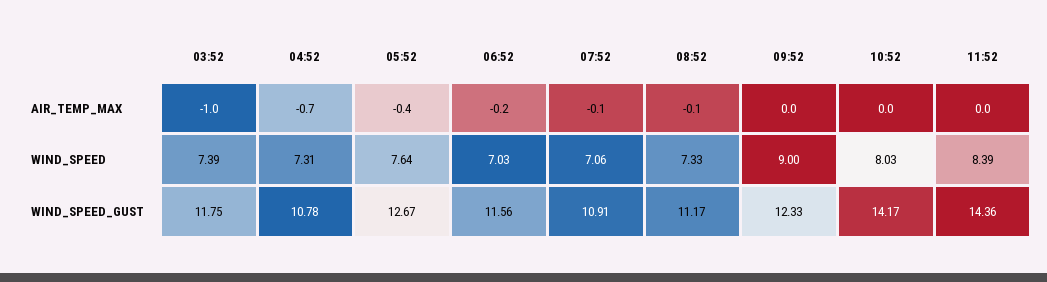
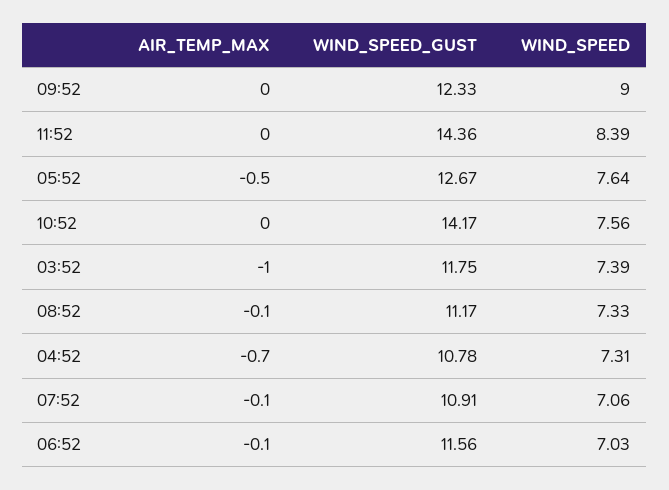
  {
    "03:52": {
      "AIR_TEMP_MAX": -1,
      "WIND_SPEED": 7.39,
      "WIND_SPEED_GUST": 11.75
    },
    "04:52": {
      "AIR_TEMP_MAX": -0.7,
      "WIND_SPEED": 7.31,
      "WIND_SPEED_GUST": 10.78
    },
    "05:52": {
-     "AIR_TEMP_MAX": -0.4,
+     "AIR_TEMP_MAX": -0.5,
      "WIND_SPEED": 7.64,
      "WIND_SPEED_GUST": 12.67
    },
    "06:52": {
-     "AIR_TEMP_MAX": -0.2,
+     "AIR_TEMP_MAX": -0.1,
      "WIND_SPEED": 7.03,
      "WIND_SPEED_GUST": 11.56
    },
    "07:52": {
      "AIR_TEMP_MAX": -0.1,
      "WIND_SPEED": 7.06,
      "WIND_SPEED_GUST": 10.91
    },
    "08:52": {
      "AIR_TEMP_MAX": -0.1,
      "WIND_SPEED": 7.33,
      "WIND_SPEED_GUST": 11.17
    },
    "09:52": {
      "AIR_TEMP_MAX": 0,
      "WIND_SPEED": 9,
      "WIND_SPEED_GUST": 12.33
    },
    "10:52": {
      "AIR_TEMP_MAX": 0,
-     "WIND_SPEED": 8.03,
+     "WIND_SPEED": 7.56,
      "WIND_SPEED_GUST": 14.17
    },
    "11:52": {
      "AIR_TEMP_MAX": 0,
      "WIND_SPEED": 8.39,
      "WIND_SPEED_GUST": 14.36
    }
  }

